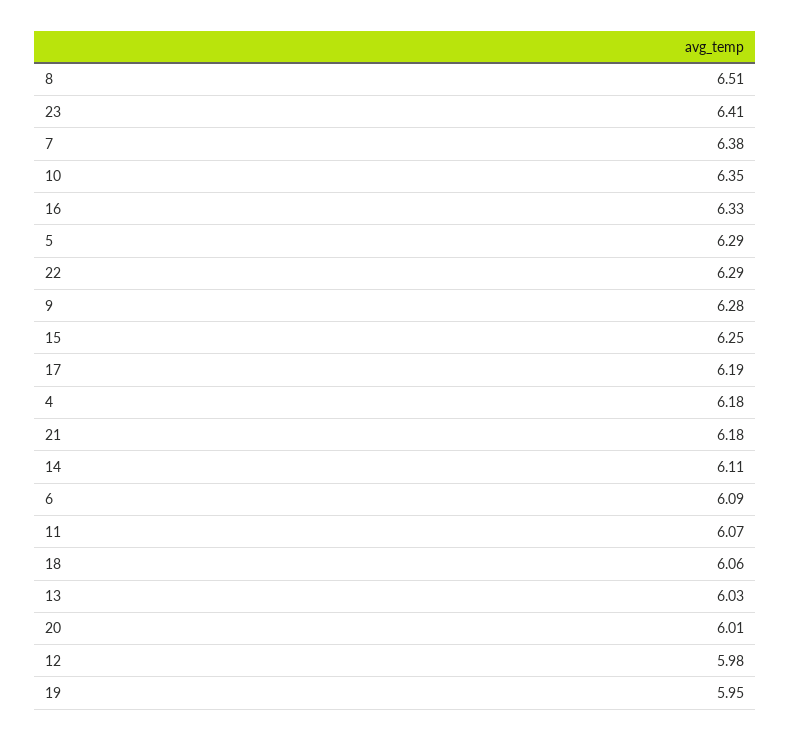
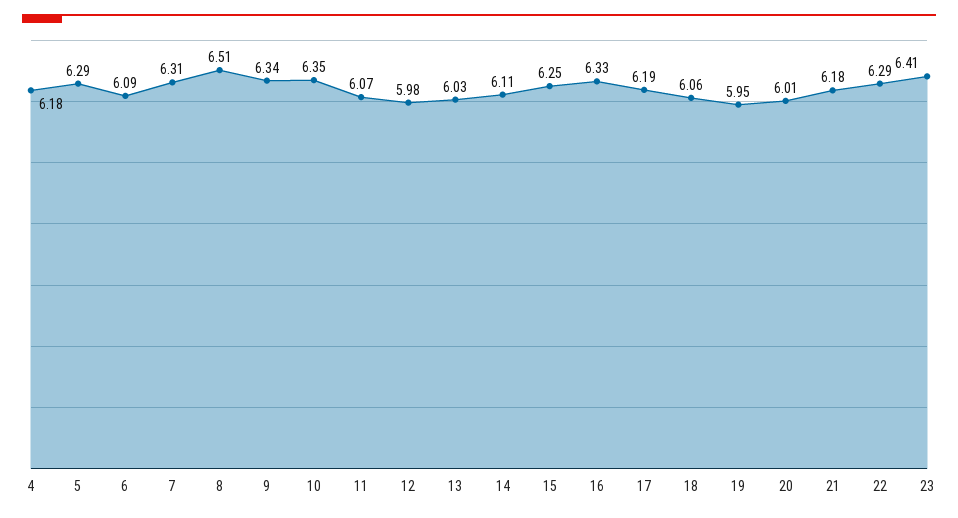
  {
    "8": 6.51,
    "23": 6.41,
-   "7": 6.38,
+   "7": 6.31,
    "10": 6.35,
    "16": 6.33,
    "5": 6.29,
    "22": 6.29,
-   "9": 6.28,
+   "9": 6.34,
    "15": 6.25,
    "17": 6.19,
    "4": 6.18,
    "21": 6.18,
    "14": 6.11,
    "6": 6.09,
    "11": 6.07,
    "18": 6.06,
    "13": 6.03,
    "20": 6.01,
    "12": 5.98,
    "19": 5.95
  }

